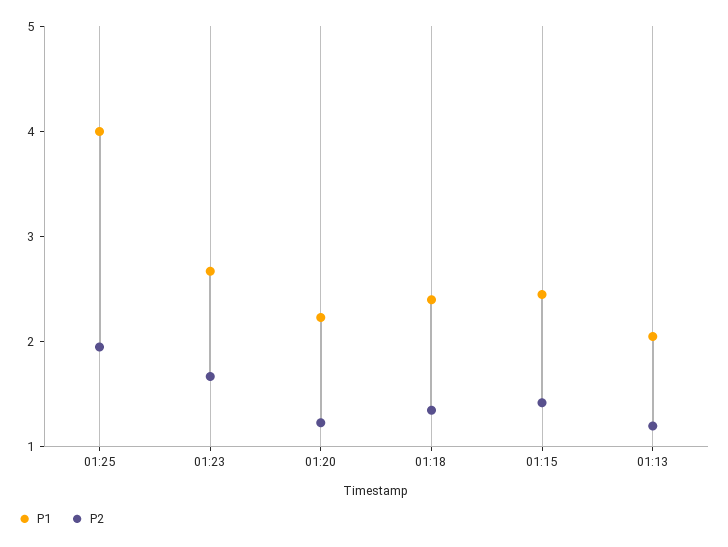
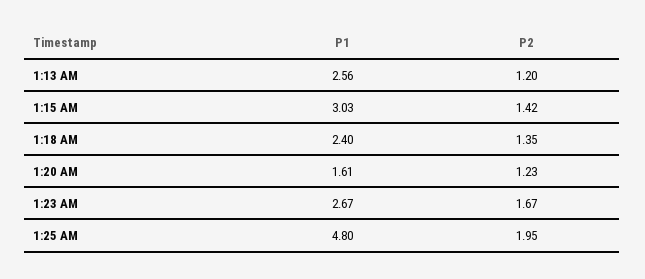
  {
    "P1": {
-     "01:25": 4,
+     "01:25": 4.8,
      "01:23": 2.67,
-     "01:20": 2.2,
+     "01:20": 1.61,
      "01:18": 2.4,
-     "01:15": 2.4,
+     "01:15": 3.03,
-     "01:13": 2
+     "01:13": 2.56
    },
    "P2": {
      "01:25": 1.95,
      "01:23": 1.67,
      "01:20": 1.23,
      "01:18": 1.35,
      "01:15": 1.42,
      "01:13": 1.2
    }
  }

